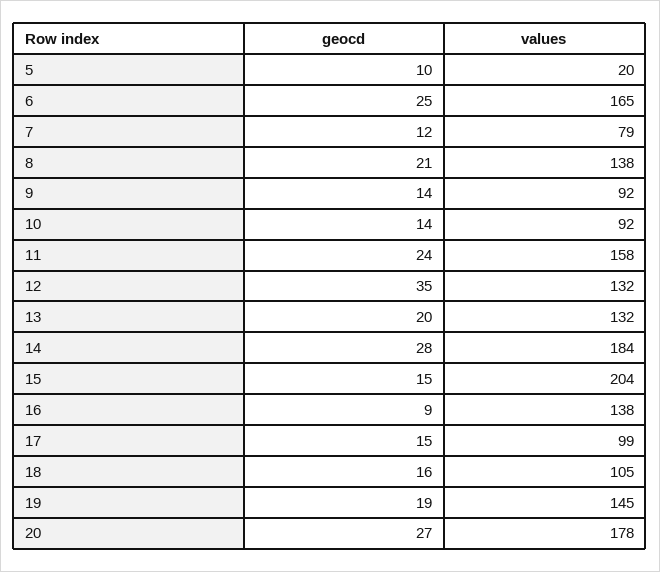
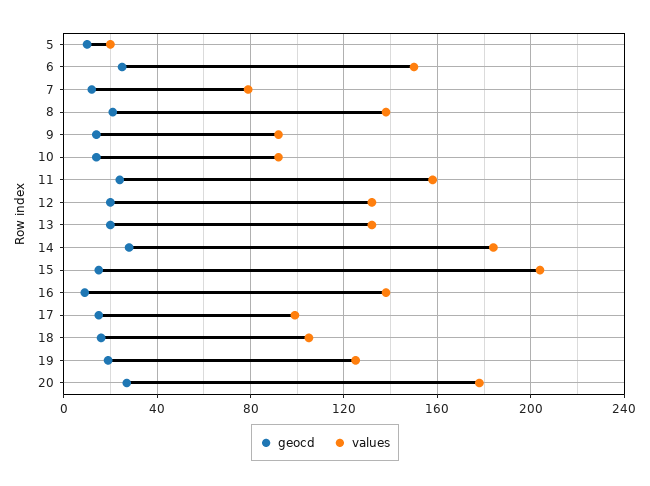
  {
    "geocd": {
      "5": 10,
      "6": 25,
      "7": 12,
      "8": 21,
      "9": 14,
      "10": 14,
      "11": 24,
-     "12": 35,
+     "12": 20,
      "13": 20,
      "14": 28,
      "15": 15,
      "16": 9,
      "17": 15,
      "18": 16,
      "19": 19,
      "20": 27
    },
    "values": {
      "5": 20,
-     "6": 165,
+     "6": 150,
      "7": 79,
      "8": 138,
      "9": 92,
      "10": 92,
      "11": 158,
      "12": 132,
      "13": 132,
      "14": 184,
      "15": 204,
      "16": 138,
      "17": 99,
      "18": 105,
-     "19": 145,
+     "19": 125,
      "20": 178
    }
  }

